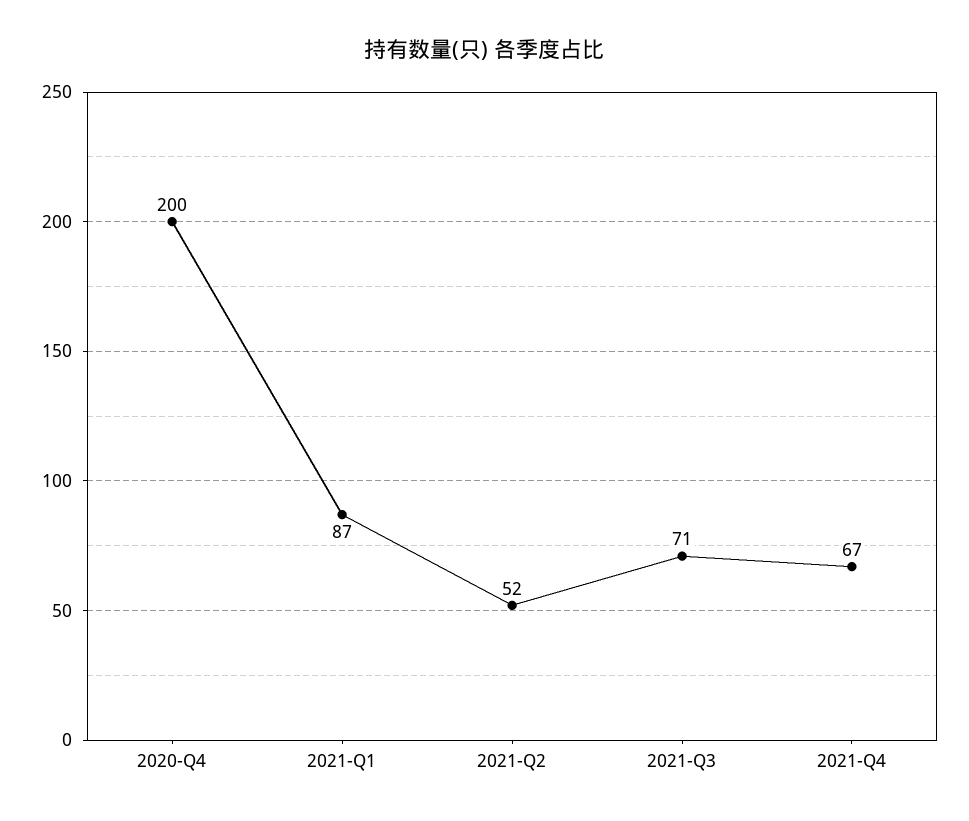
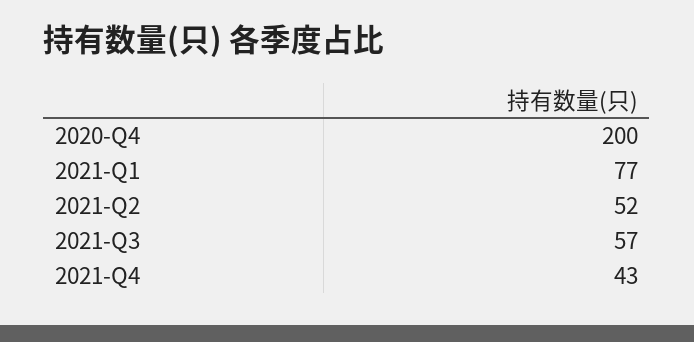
  {
    "2020-Q4": 200,
-   "2021-Q1": 87,
+   "2021-Q1": 77,
    "2021-Q2": 52,
-   "2021-Q3": 71,
+   "2021-Q3": 57,
-   "2021-Q4": 67
+   "2021-Q4": 43
  }

